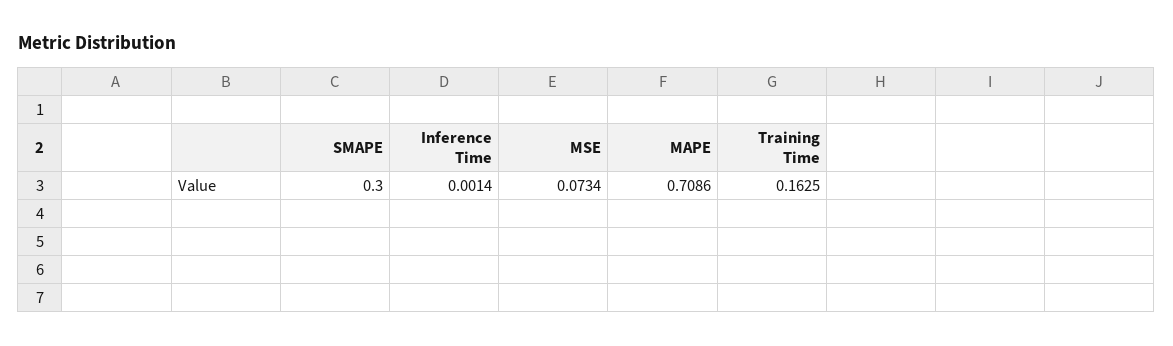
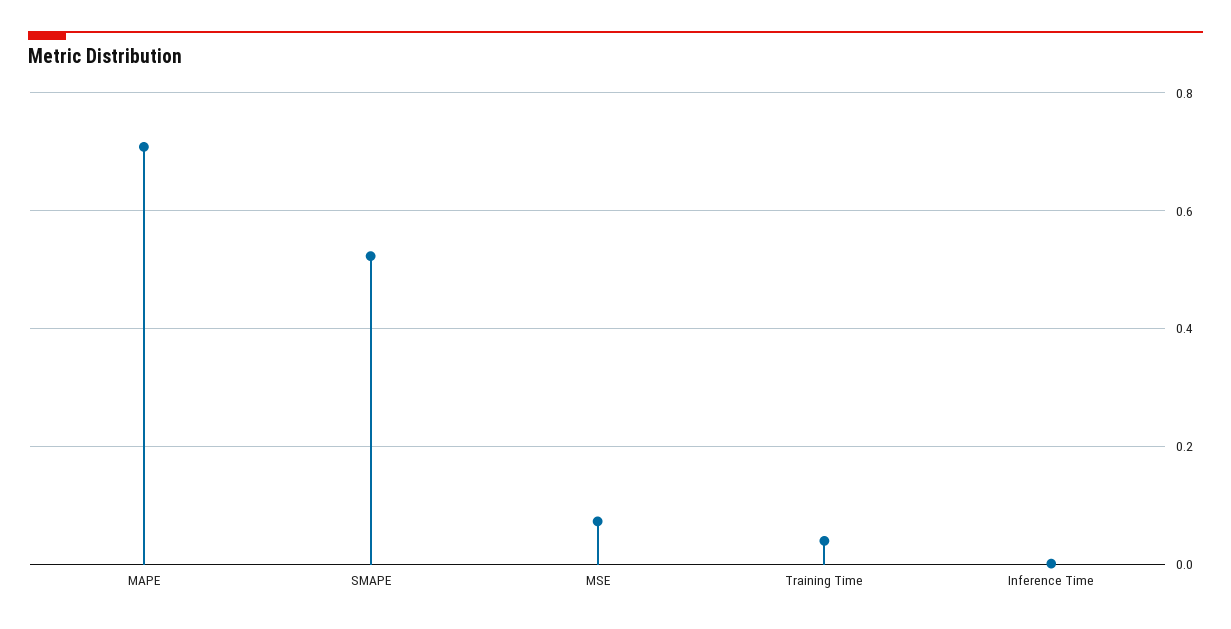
  {
-   "SMAPE": 0.3,
+   "SMAPE": 0.52,
    "Inference Time": 0.0014,
    "MSE": 0.0734,
    "MAPE": 0.7086,
-   "Training Time": 0.1625
+   "Training Time": 0.04
  }

